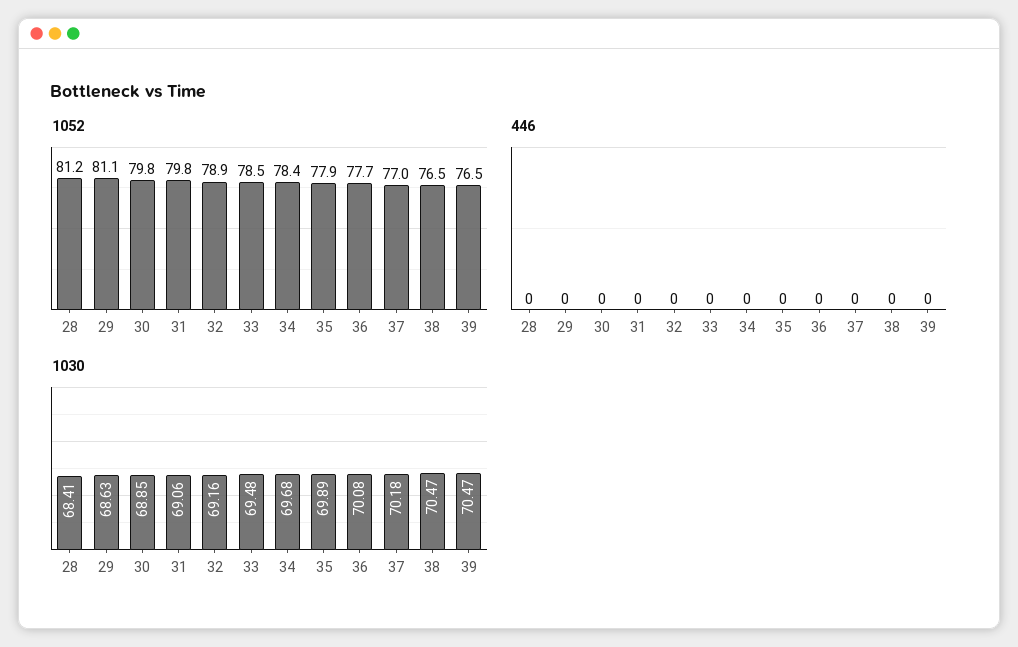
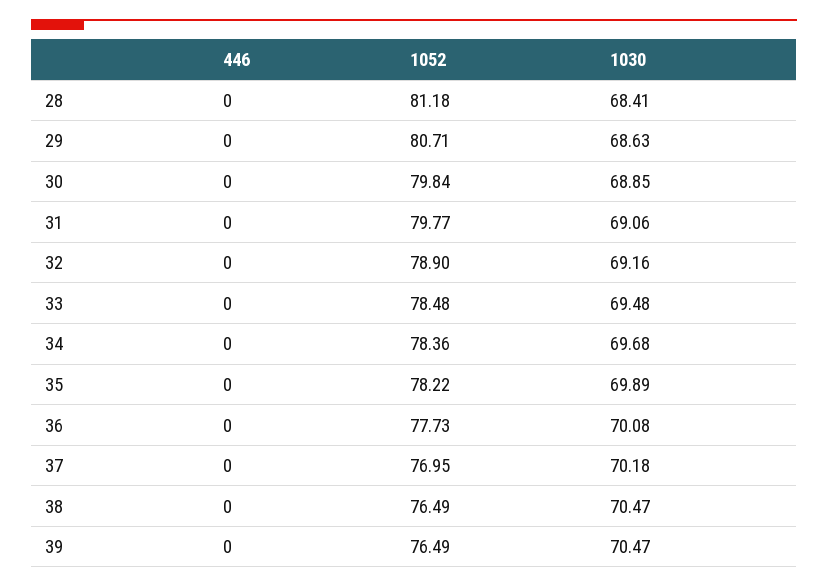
  {
    "1052": {
      "28": 81.18,
-     "29": 81.1,
+     "29": 80.71,
      "30": 79.84,
      "31": 79.77,
      "32": 78.9,
      "33": 78.48,
      "34": 78.36,
-     "35": 77.9,
+     "35": 78.22,
      "36": 77.73,
      "37": 76.95,
      "38": 76.49,
      "39": 76.49
    },
    "446": {
      "28": 0,
      "29": 0,
      "30": 0,
      "31": 0,
      "32": 0,
      "33": 0,
      "34": 0,
      "35": 0,
      "36": 0,
      "37": 0,
      "38": 0,
      "39": 0
    },
    "1030": {
      "28": 68.41,
      "29": 68.63,
      "30": 68.85,
      "31": 69.06,
      "32": 69.16,
      "33": 69.48,
      "34": 69.68,
      "35": 69.89,
      "36": 70.08,
      "37": 70.18,
      "38": 70.47,
      "39": 70.47
    }
  }

